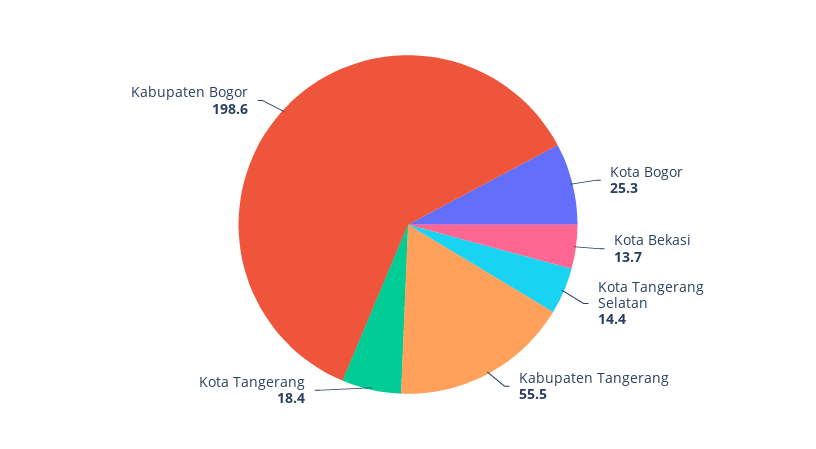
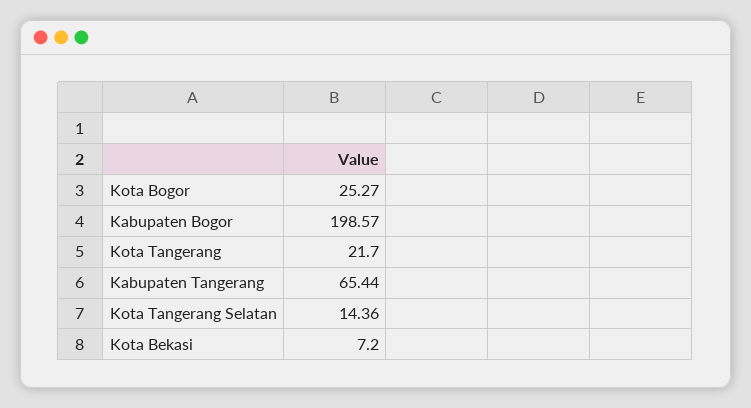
  {
    "Kota Bogor": 25.27,
-   "Kota Bekasi": 13.7,
+   "Kota Bekasi": 7.2,
    "Kota Tangerang Selatan": 14.36,
-   "Kabupaten Tangerang": 55.5,
+   "Kabupaten Tangerang": 65.44,
-   "Kota Tangerang": 18.4,
+   "Kota Tangerang": 21.7,
    "Kabupaten Bogor": 198.57
  }

